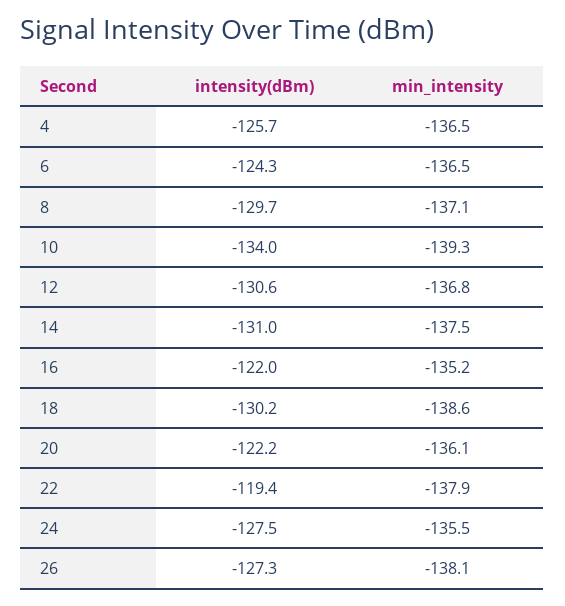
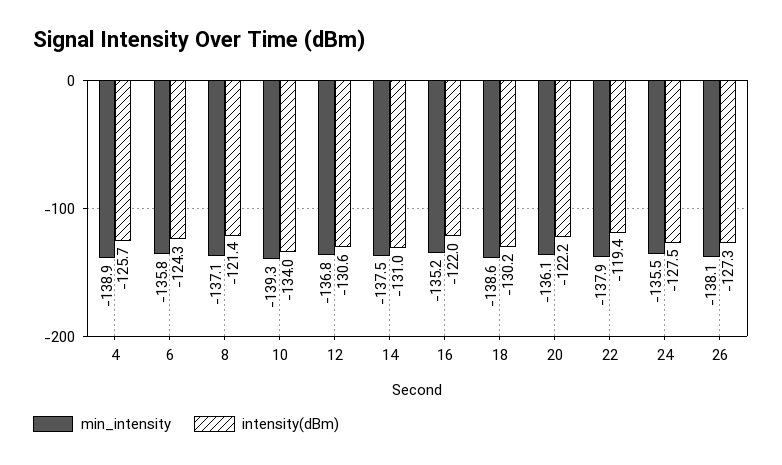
  {
    "intensity(dBm)": {
      "4": -125.7,
      "6": -124.3,
-     "8": -129.7,
+     "8": -121.4,
      "10": -134,
      "12": -130.6,
      "14": -131,
      "16": -122,
      "18": -130.2,
      "20": -122.2,
      "22": -119.4,
      "24": -127.5,
      "26": -127.3
    },
    "min_intensity": {
-     "4": -136.5,
+     "4": -138.9,
-     "6": -136.5,
+     "6": -135.8,
      "8": -137.1,
      "10": -139.3,
      "12": -136.8,
      "14": -137.5,
      "16": -135.2,
      "18": -138.6,
      "20": -136.1,
      "22": -137.9,
      "24": -135.5,
      "26": -138.1
    }
  }

